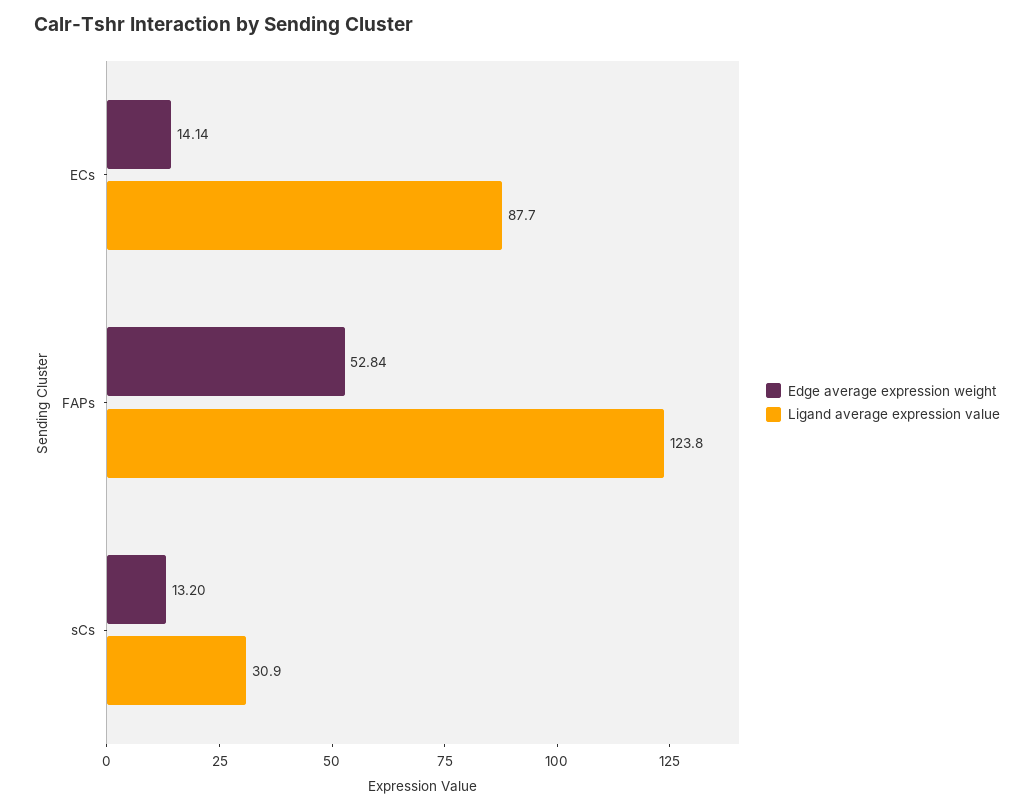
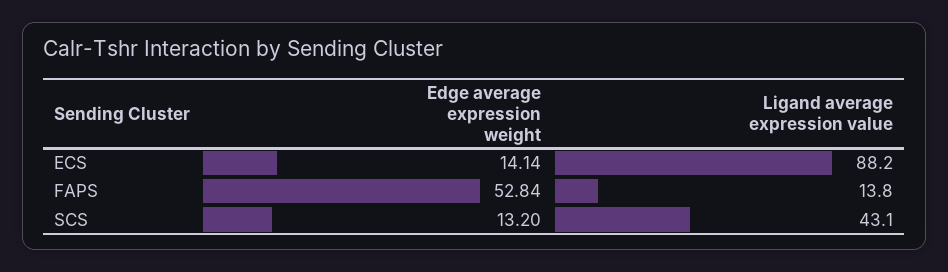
  {
    "Edge average expression weight": {
      "ECs": 14.14,
      "FAPs": 52.84,
      "sCs": 13.2
    },
    "Ligand average expression value": {
-     "ECs": 87.7,
+     "ECs": 88.2,
-     "FAPs": 123.8,
+     "FAPs": 13.8,
-     "sCs": 30.9
+     "sCs": 43.1
    }
  }

